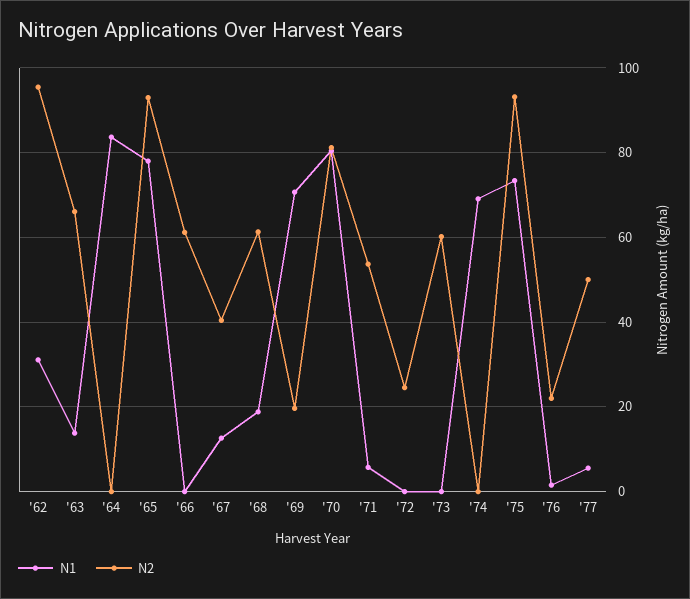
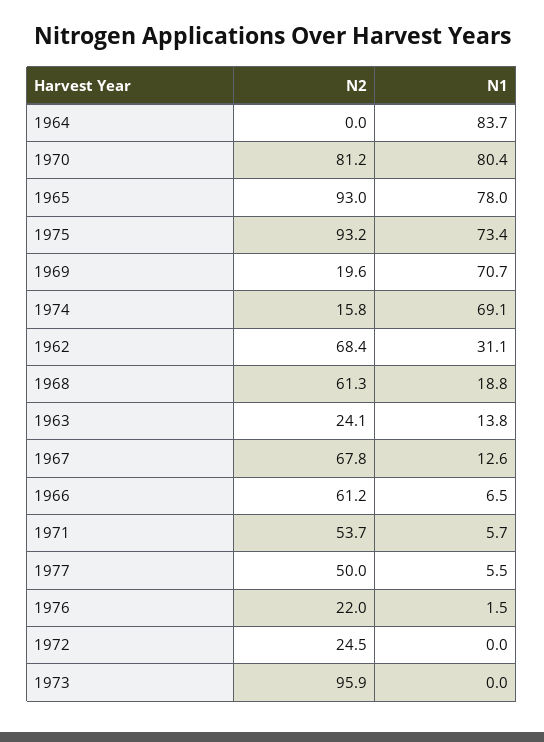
  {
    "N1": {
      "'62": 31.1,
      "'63": 13.8,
      "'64": 83.7,
      "'65": 78,
-     "'66": 0,
+     "'66": 6.5,
      "'67": 12.6,
      "'68": 18.8,
      "'69": 70.7,
      "'70": 80.4,
      "'71": 5.7,
      "'72": 0,
      "'73": 0,
      "'74": 69.1,
      "'75": 73.4,
      "'76": 1.5,
      "'77": 5.5
    },
    "N2": {
-     "'62": 96,
+     "'62": 68.4,
-     "'63": 66,
+     "'63": 24.1,
      "'64": 0,
      "'65": 93,
      "'66": 61.2,
-     "'67": 40,
+     "'67": 67.8,
      "'68": 61.3,
      "'69": 19.6,
      "'70": 81.2,
      "'71": 53.7,
      "'72": 24.5,
-     "'73": 60,
+     "'73": 95.9,
-     "'74": 0,
+     "'74": 15.8,
      "'75": 93.2,
      "'76": 22,
      "'77": 50
    }
  }

